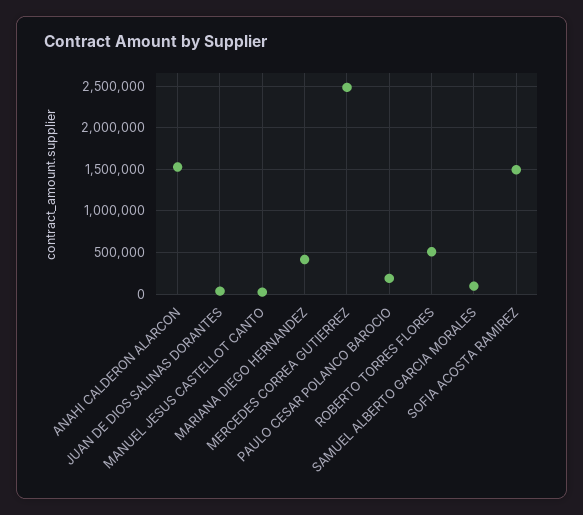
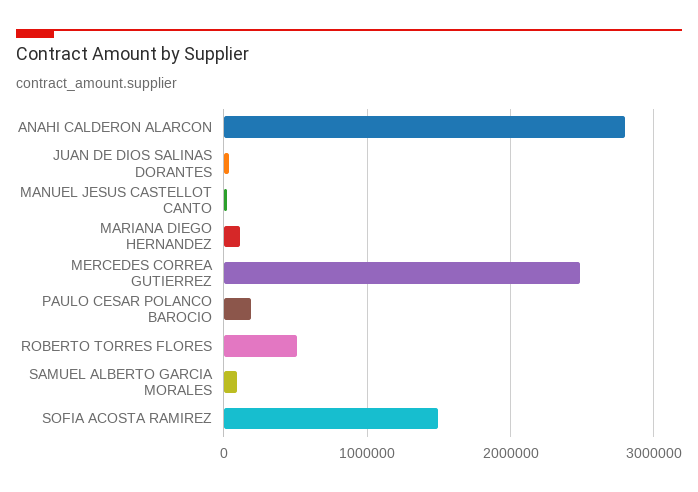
  {
-   "ANAHI CALDERON ALARCON": 1500000,
+   "ANAHI CALDERON ALARCON": 2800000,
    "JUAN DE DIOS SALINAS DORANTES": 0,
    "MANUEL JESUS CASTELLOT CANTO": 0,
-   "MARIANA DIEGO HERNANDEZ": 400000,
+   "MARIANA DIEGO HERNANDEZ": 100000,
    "MERCEDES CORREA GUTIERREZ": 2500000,
    "PAULO CESAR POLANCO BAROCIO": 200000,
    "ROBERTO TORRES FLORES": 500000,
    "SAMUEL ALBERTO GARCIA MORALES": 100000,
    "SOFIA ACOSTA RAMIREZ": 1500000
  }

